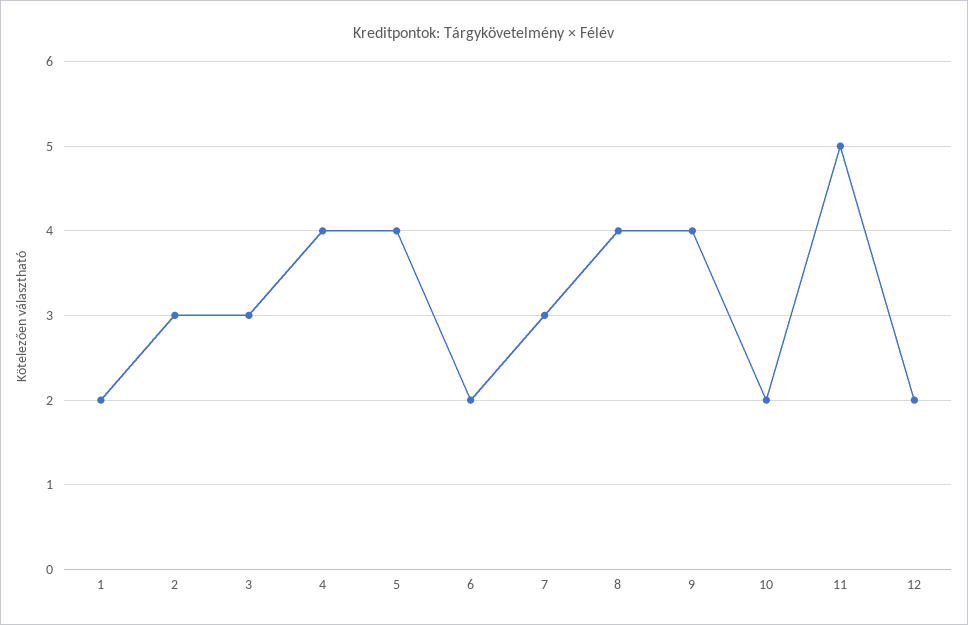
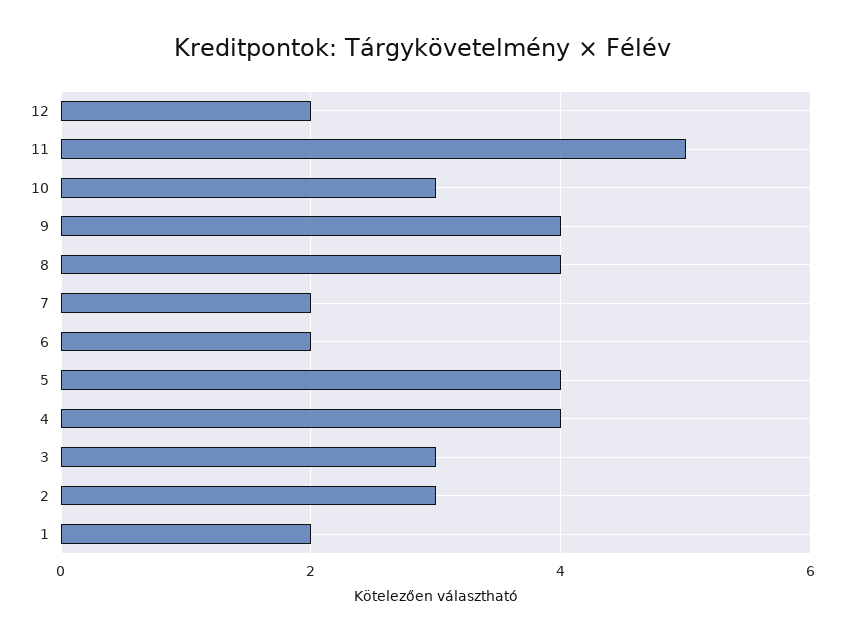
  {
    "1": 2,
    "2": 3,
    "3": 3,
    "4": 4,
    "5": 4,
    "6": 2,
-   "7": 3,
+   "7": 2,
    "8": 4,
    "9": 4,
-   "10": 2,
+   "10": 3,
    "11": 5,
    "12": 2
  }

